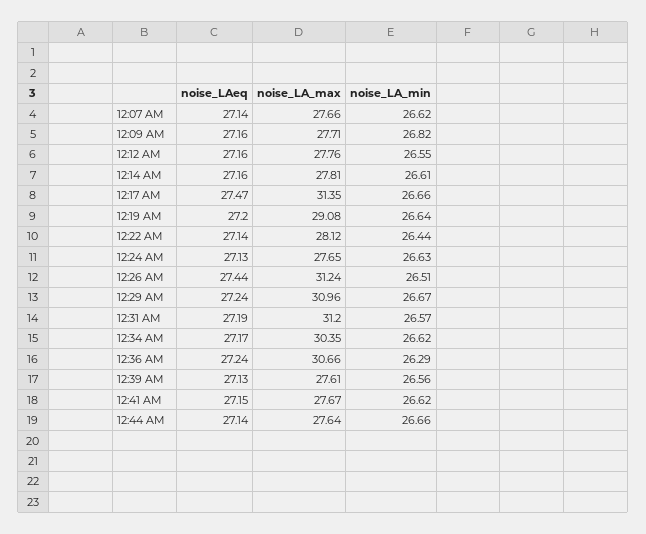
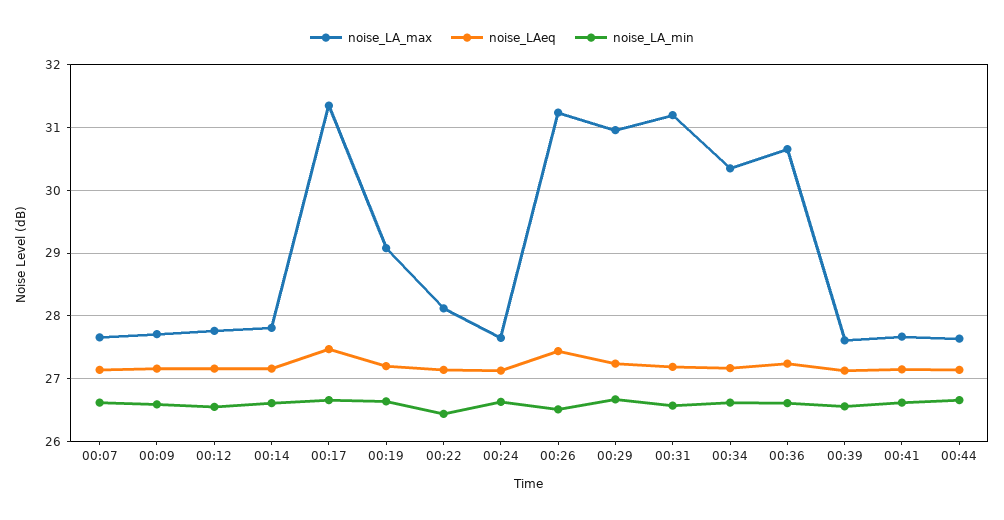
  {
    "noise_LAeq": {
      "12:07 AM": 27.14,
      "12:09 AM": 27.16,
      "12:12 AM": 27.16,
      "12:14 AM": 27.16,
      "12:17 AM": 27.47,
      "12:19 AM": 27.2,
      "12:22 AM": 27.14,
      "12:24 AM": 27.13,
      "12:26 AM": 27.44,
      "12:29 AM": 27.24,
      "12:31 AM": 27.19,
      "12:34 AM": 27.17,
      "12:36 AM": 27.24,
      "12:39 AM": 27.13,
      "12:41 AM": 27.15,
      "12:44 AM": 27.14
    },
    "noise_LA_max": {
      "12:07 AM": 27.66,
      "12:09 AM": 27.71,
      "12:12 AM": 27.76,
      "12:14 AM": 27.81,
      "12:17 AM": 31.35,
      "12:19 AM": 29.08,
      "12:22 AM": 28.12,
      "12:24 AM": 27.65,
      "12:26 AM": 31.24,
      "12:29 AM": 30.96,
      "12:31 AM": 31.2,
      "12:34 AM": 30.35,
      "12:36 AM": 30.66,
      "12:39 AM": 27.61,
      "12:41 AM": 27.67,
      "12:44 AM": 27.64
    },
    "noise_LA_min": {
      "12:07 AM": 26.62,
-     "12:09 AM": 26.82,
+     "12:09 AM": 26.6,
      "12:12 AM": 26.55,
      "12:14 AM": 26.61,
      "12:17 AM": 26.66,
      "12:19 AM": 26.64,
      "12:22 AM": 26.44,
      "12:24 AM": 26.63,
      "12:26 AM": 26.51,
      "12:29 AM": 26.67,
      "12:31 AM": 26.57,
      "12:34 AM": 26.62,
-     "12:36 AM": 26.29,
+     "12:36 AM": 26.6,
      "12:39 AM": 26.56,
      "12:41 AM": 26.62,
      "12:44 AM": 26.66
    }
  }

